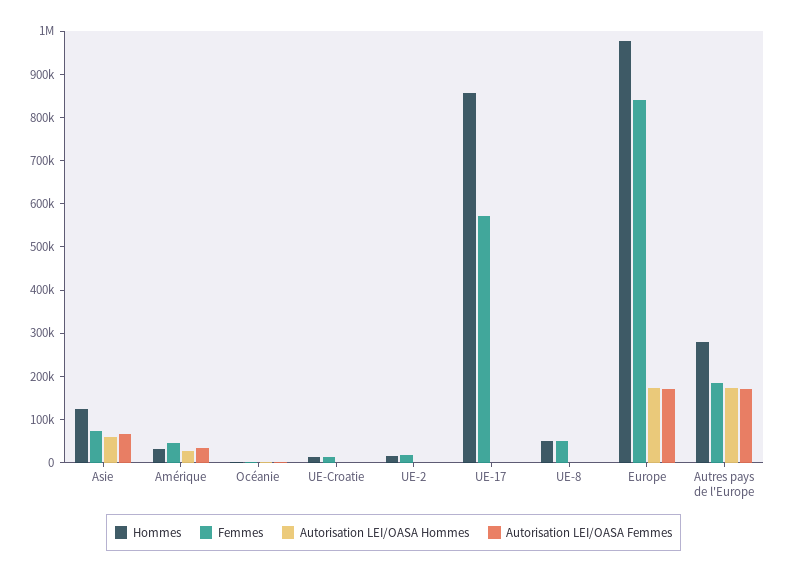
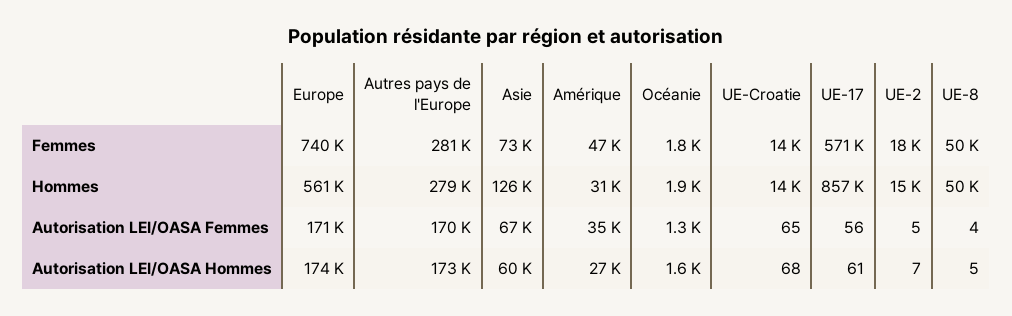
  {
    "Hommes": {
      "Asie": 126000,
      "Amérique": 31000,
      "Océanie": 1900,
      "UE-Croatie": 14000,
      "UE-2": 15000,
      "UE-17": 857000,
      "UE-8": 50000,
-     "Europe": 980000,
+     "Europe": 561000,
      "Autres pays de l'Europe": 279000
    },
    "Femmes": {
      "Asie": 73000,
      "Amérique": 47000,
      "Océanie": 1800,
      "UE-Croatie": 14000,
      "UE-2": 18000,
      "UE-17": 571000,
      "UE-8": 50000,
-     "Europe": 840000,
+     "Europe": 740000,
-     "Autres pays de l'Europe": 180000
+     "Autres pays de l'Europe": 281000
    },
    "Autorisation LEI/OASA Hommes": {
      "Asie": 60000,
      "Amérique": 27000,
      "Océanie": 1600,
      "UE-Croatie": 68,
      "UE-2": 7,
      "UE-17": 61,
      "UE-8": 5,
      "Europe": 174000,
      "Autres pays de l'Europe": 173000
    },
    "Autorisation LEI/OASA Femmes": {
      "Asie": 67000,
      "Amérique": 35000,
      "Océanie": 1300,
      "UE-Croatie": 65,
      "UE-2": 5,
      "UE-17": 56,
      "UE-8": 4,
      "Europe": 171000,
      "Autres pays de l'Europe": 170000
    }
  }

